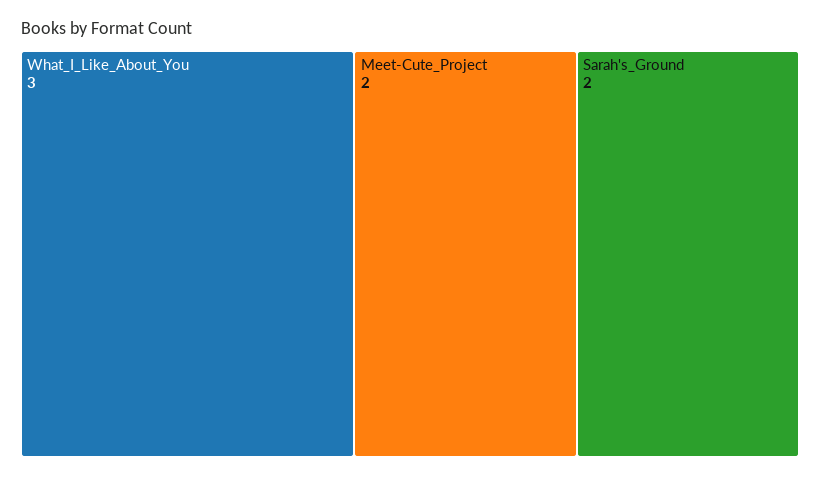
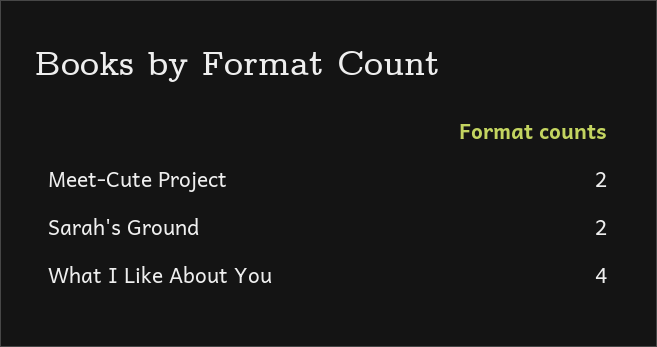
  {
-   "What_I_Like_About_You": 3,
+   "What_I_Like_About_You": 4,
    "Meet-Cute_Project": 2,
    "Sarah's_Ground": 2
  }

